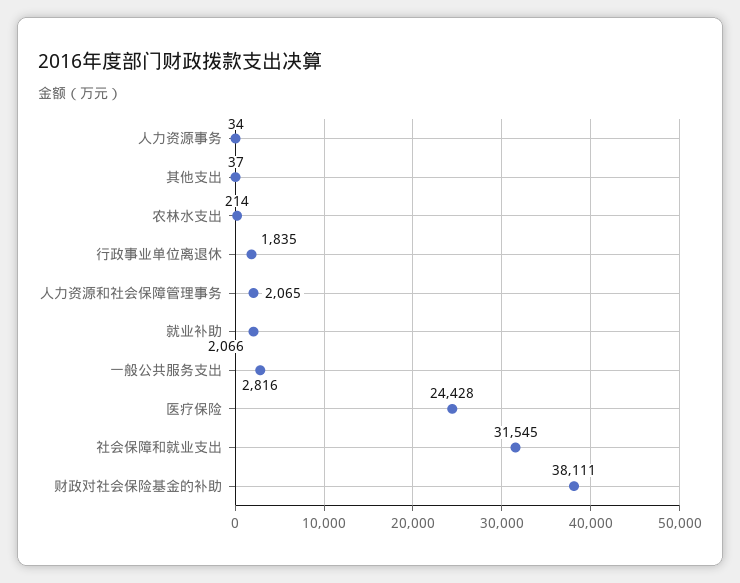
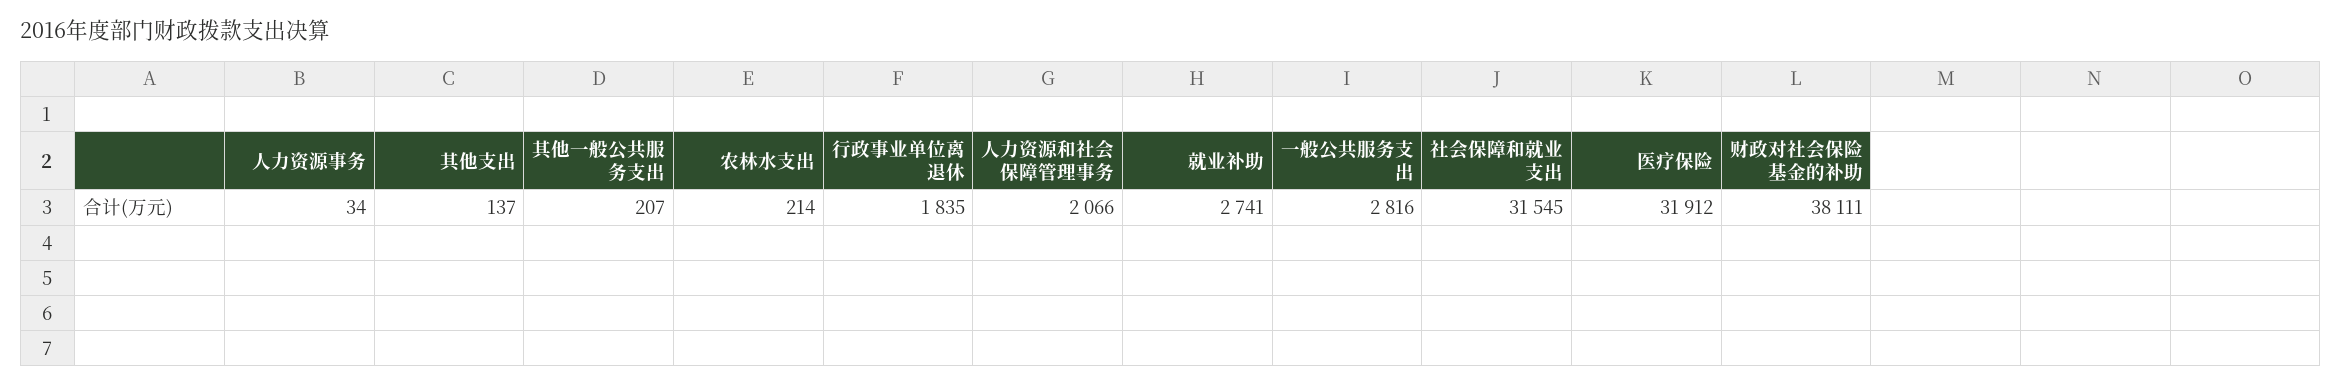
  {
    "人力资源事务": 34,
-   "其他支出": 37,
+   "其他支出": 137,
    "农林水支出": 214,
    "行政事业单位离退休": 1835,
-   "人力资源和社会保障管理事务": 2065,
+   "人力资源和社会保障管理事务": 2066,
-   "就业补助": 2066,
+   "就业补助": 2741,
    "一般公共服务支出": 2816,
-   "医疗保险": 24428,
+   "医疗保险": 31912,
    "社会保障和就业支出": 31545,
-   "财政对社会保险基金的补助": 38111
+   "财政对社会保险基金的补助": 38111,
+   "其他一般公共服务支出": 207
  }

